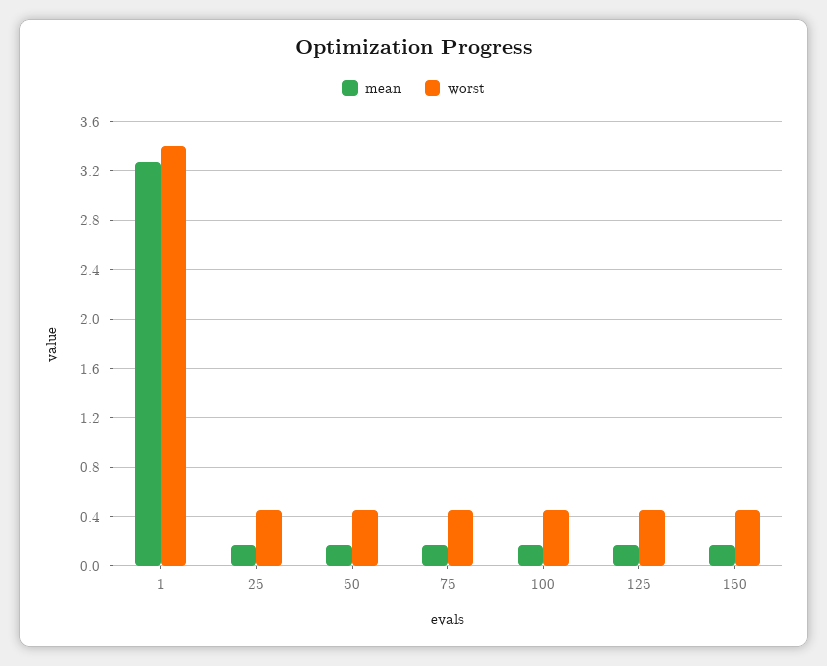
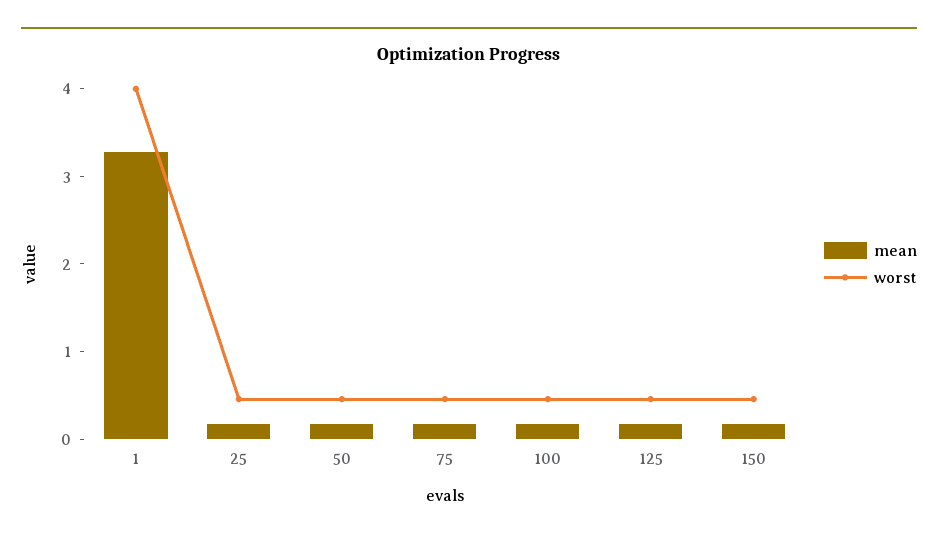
  {
    "mean": {
      "1": 3.3,
      "25": 0.15,
      "50": 0.15,
      "75": 0.15,
      "100": 0.15,
      "125": 0.15,
      "150": 0.15
    },
    "worst": {
-     "1": 3.4,
+     "1": 4,
      "25": 0.45,
      "50": 0.45,
      "75": 0.45,
      "100": 0.45,
      "125": 0.45,
      "150": 0.45
    }
  }

